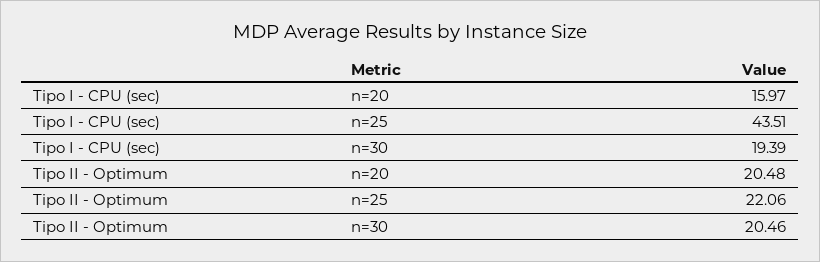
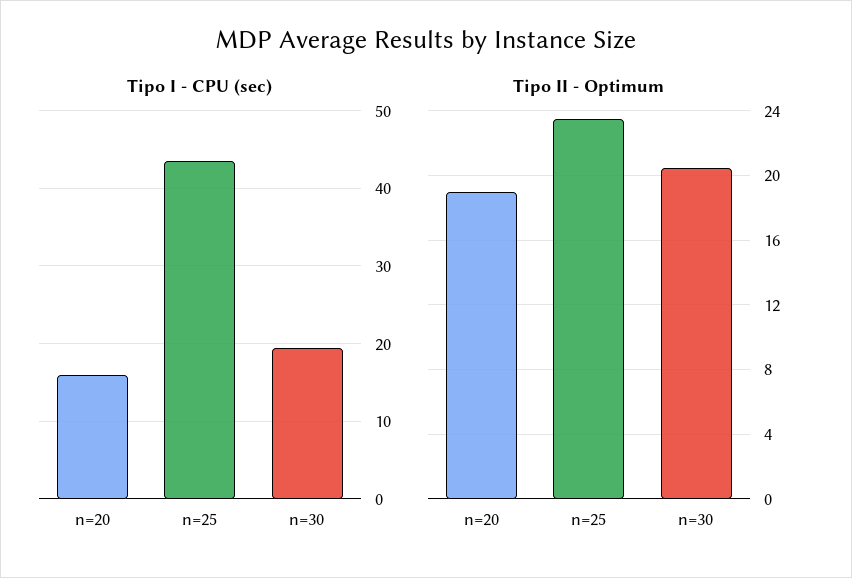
  {
    "Tipo I - CPU (sec)": {
      "n=20": 15.97,
      "n=25": 43.51,
      "n=30": 19.39
    },
    "Tipo II - Optimum": {
-     "n=20": 20.48,
+     "n=20": 19,
-     "n=25": 22.06,
+     "n=25": 23.5,
      "n=30": 20.46
    }
  }

